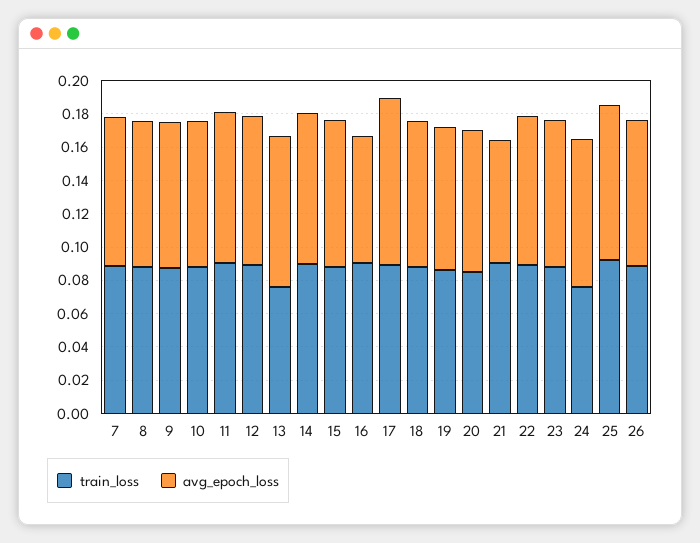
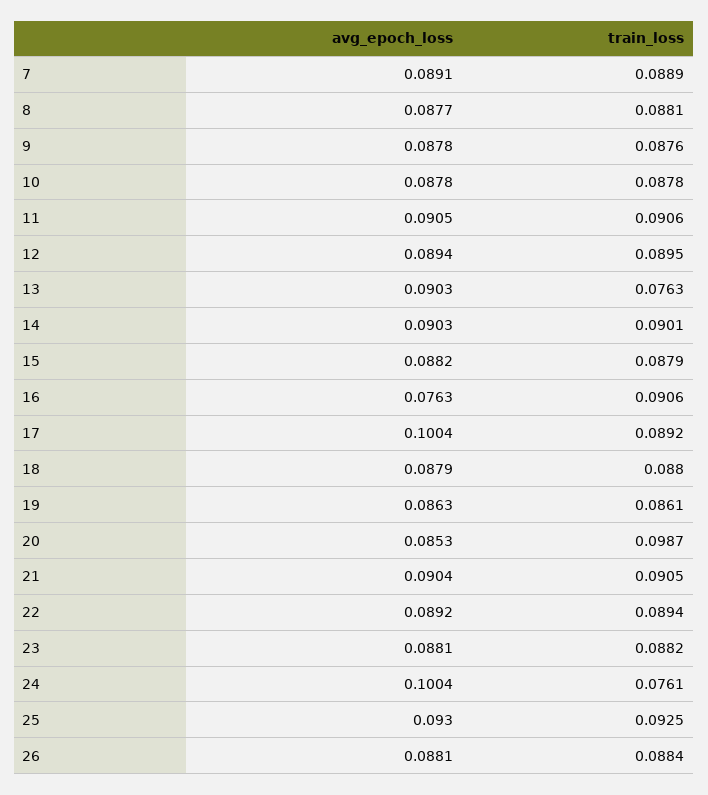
  {
    "train_loss": {
      "7": 0.0889,
      "8": 0.0881,
      "9": 0.0876,
      "10": 0.0878,
      "11": 0.0906,
      "12": 0.0895,
      "13": 0.0763,
      "14": 0.0901,
      "15": 0.0879,
      "16": 0.0906,
      "17": 0.0892,
      "18": 0.088,
      "19": 0.0861,
-     "20": 0.085,
+     "20": 0.0987,
      "21": 0.0905,
      "22": 0.0894,
      "23": 0.0882,
      "24": 0.0761,
      "25": 0.0925,
      "26": 0.0884
    },
    "avg_epoch_loss": {
      "7": 0.0891,
      "8": 0.0877,
      "9": 0.0878,
      "10": 0.0878,
      "11": 0.0905,
      "12": 0.0894,
      "13": 0.0903,
      "14": 0.0903,
      "15": 0.0882,
      "16": 0.0763,
      "17": 0.1004,
      "18": 0.0879,
      "19": 0.0863,
      "20": 0.0853,
-     "21": 0.075,
+     "21": 0.0904,
      "22": 0.0892,
      "23": 0.0881,
-     "24": 0.09,
+     "24": 0.1004,
      "25": 0.093,
      "26": 0.0881
    }
  }

